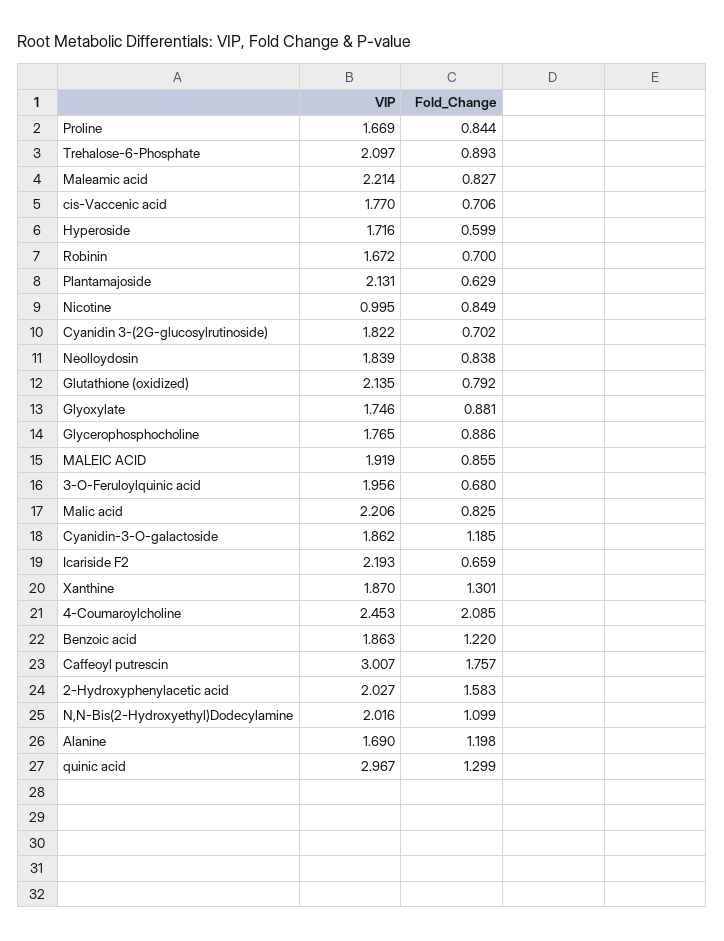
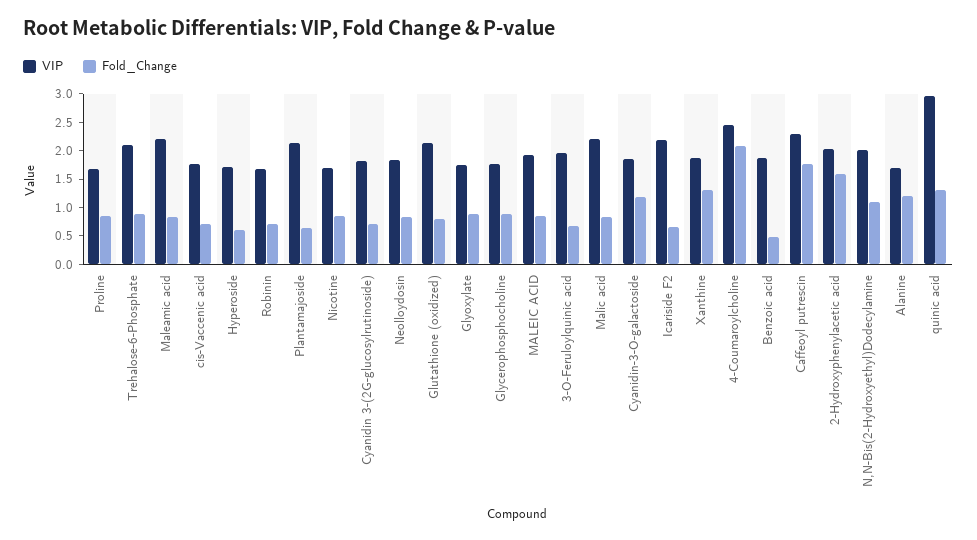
  {
    "VIP": {
      "Proline": 1.669,
      "Trehalose-6-Phosphate": 2.097,
      "Maleamic acid": 2.214,
      "cis-Vaccenic acid": 1.77,
      "Hyperoside": 1.716,
      "Robinin": 1.672,
      "Plantamajoside": 2.131,
-     "Nicotine": 0.995,
+     "Nicotine": 1.75,
      "Cyanidin 3-(2G-glucosylrutinoside)": 1.822,
      "Neolloydosin": 1.839,
      "Glutathione (oxidized)": 2.135,
      "Glyoxylate": 1.746,
      "Glycerophosphocholine": 1.765,
      "MALEIC ACID": 1.919,
      "3-O-Feruloylquinic acid": 1.956,
      "Malic acid": 2.206,
      "Cyanidin-3-O-galactoside": 1.862,
      "Icariside F2": 2.193,
      "Xanthine": 1.87,
      "4-Coumaroylcholine": 2.453,
      "Benzoic acid": 1.863,
-     "Caffeoyl putrescin": 3.007,
+     "Caffeoyl putrescin": 2.25,
      "2-Hydroxyphenylacetic acid": 2.027,
      "N,N-Bis(2-Hydroxyethyl)Dodecylamine": 2.016,
      "Alanine": 1.69,
      "quinic acid": 2.967
    },
    "Fold_Change": {
      "Proline": 0.844,
      "Trehalose-6-Phosphate": 0.893,
      "Maleamic acid": 0.827,
      "cis-Vaccenic acid": 0.706,
      "Hyperoside": 0.599,
      "Robinin": 0.7,
      "Plantamajoside": 0.629,
      "Nicotine": 0.849,
      "Cyanidin 3-(2G-glucosylrutinoside)": 0.702,
      "Neolloydosin": 0.838,
      "Glutathione (oxidized)": 0.792,
      "Glyoxylate": 0.881,
      "Glycerophosphocholine": 0.886,
      "MALEIC ACID": 0.855,
      "3-O-Feruloylquinic acid": 0.68,
      "Malic acid": 0.825,
      "Cyanidin-3-O-galactoside": 1.185,
      "Icariside F2": 0.659,
      "Xanthine": 1.301,
      "4-Coumaroylcholine": 2.085,
-     "Benzoic acid": 1.22,
+     "Benzoic acid": 0.5,
      "Caffeoyl putrescin": 1.757,
      "2-Hydroxyphenylacetic acid": 1.583,
      "N,N-Bis(2-Hydroxyethyl)Dodecylamine": 1.099,
      "Alanine": 1.198,
      "quinic acid": 1.299
    }
  }

